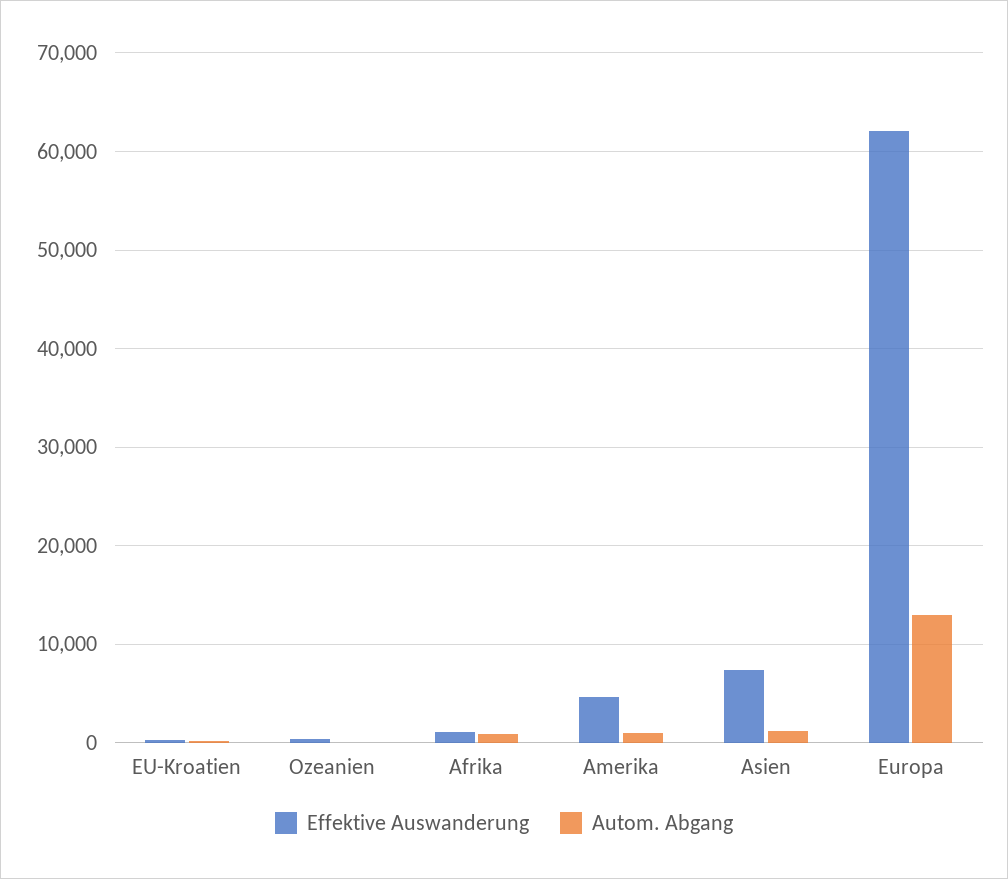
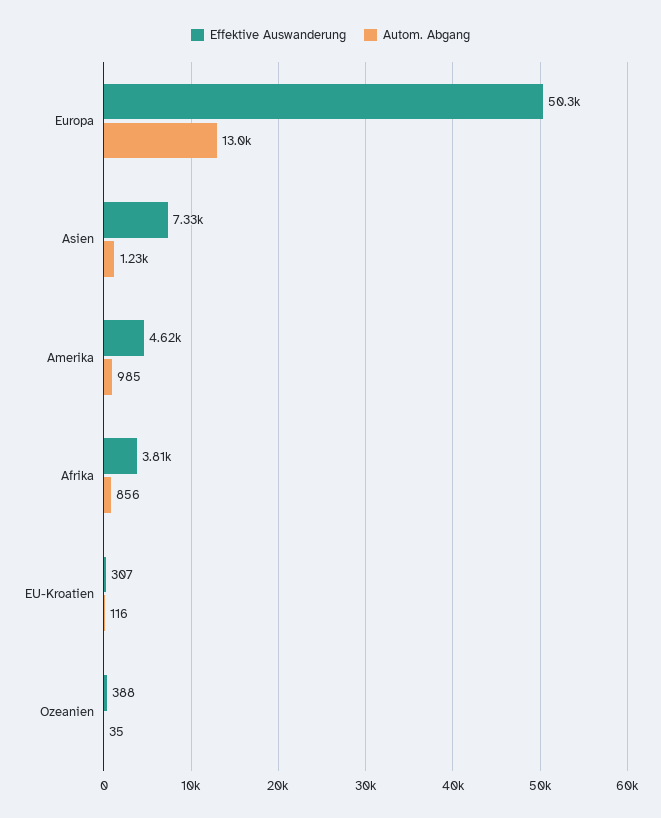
  {
    "Effektive Auswanderung": {
      "EU-Kroatien": 307,
      "Ozeanien": 388,
-     "Afrika": 1000,
+     "Afrika": 3810,
      "Amerika": 4620,
      "Asien": 7330,
-     "Europa": 62000
+     "Europa": 50300
    },
    "Autom. Abgang": {
      "EU-Kroatien": 116,
      "Ozeanien": 35,
      "Afrika": 856,
      "Amerika": 985,
      "Asien": 1230,
      "Europa": 13000
    }
  }

